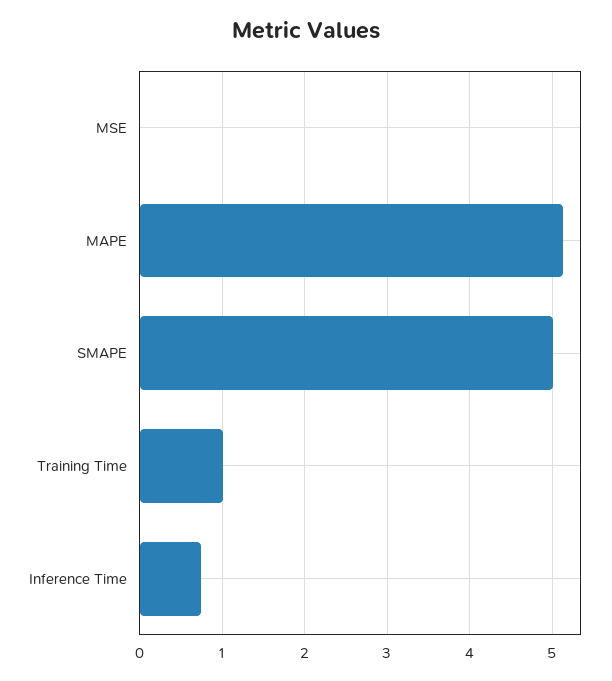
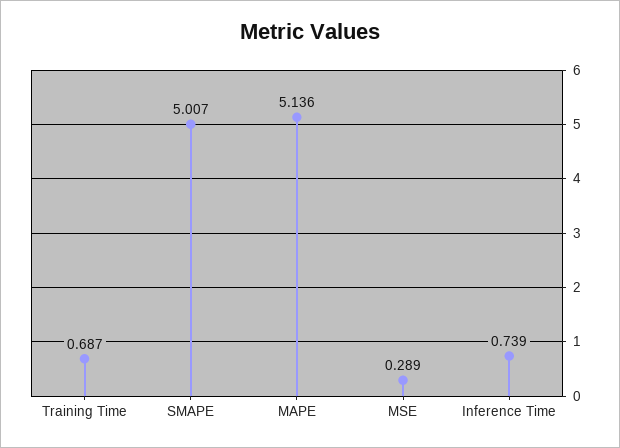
  {
-   "MSE": 0,
+   "MSE": 0.289,
    "MAPE": 5.136,
    "SMAPE": 5.007,
-   "Training Time": 1,
+   "Training Time": 0.687,
    "Inference Time": 0.739
  }

